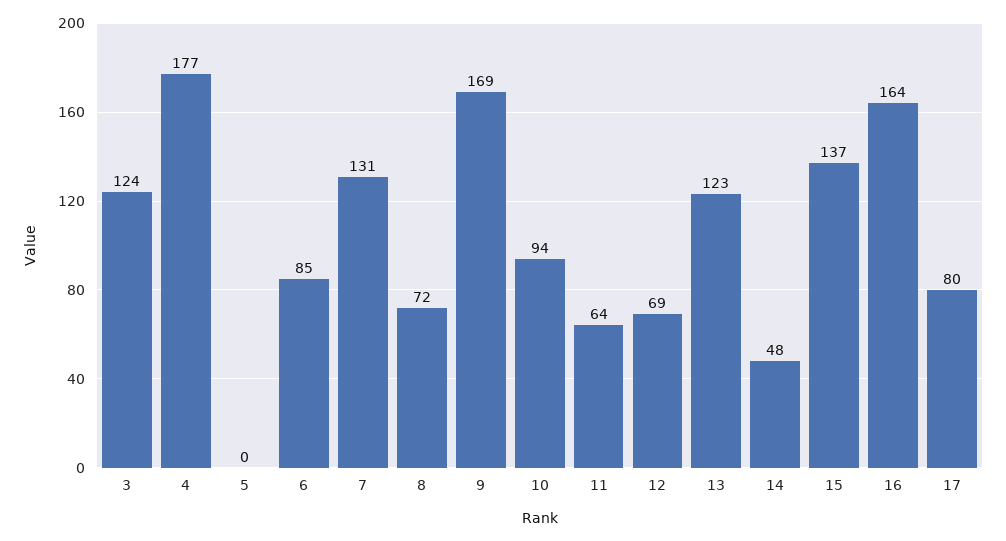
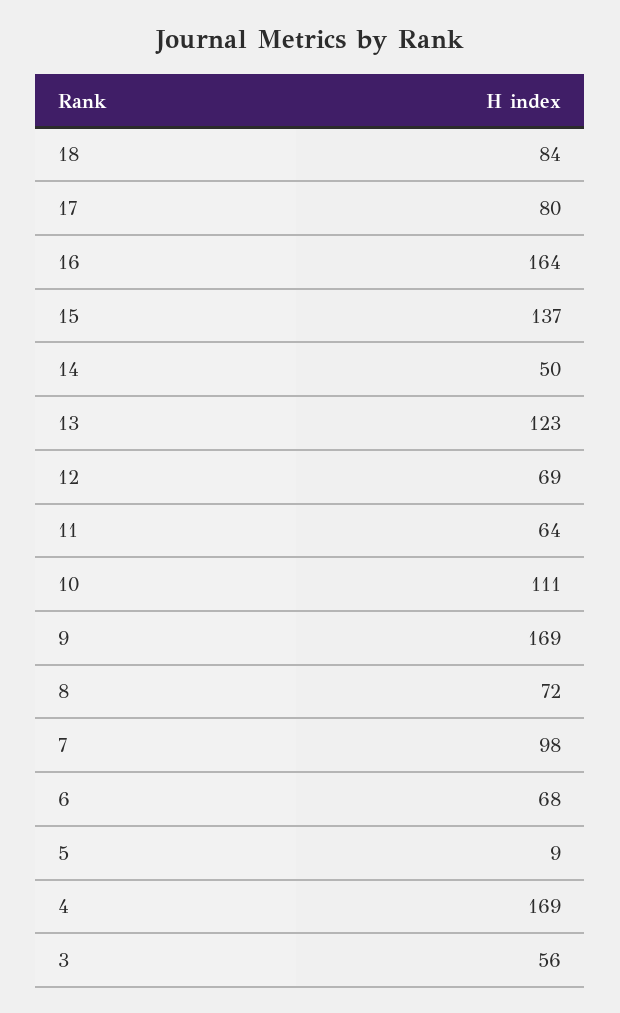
  {
-   "3": 124,
+   "3": 56,
-   "4": 177,
+   "4": 169,
-   "5": 0,
+   "5": 9,
-   "6": 85,
+   "6": 68,
-   "7": 131,
+   "7": 98,
    "8": 72,
    "9": 169,
-   "10": 94,
+   "10": 111,
    "11": 64,
    "12": 69,
    "13": 123,
-   "14": 48,
+   "14": 50,
    "15": 137,
    "16": 164,
-   "17": 80
+   "17": 80,
+   "18": 84
  }

